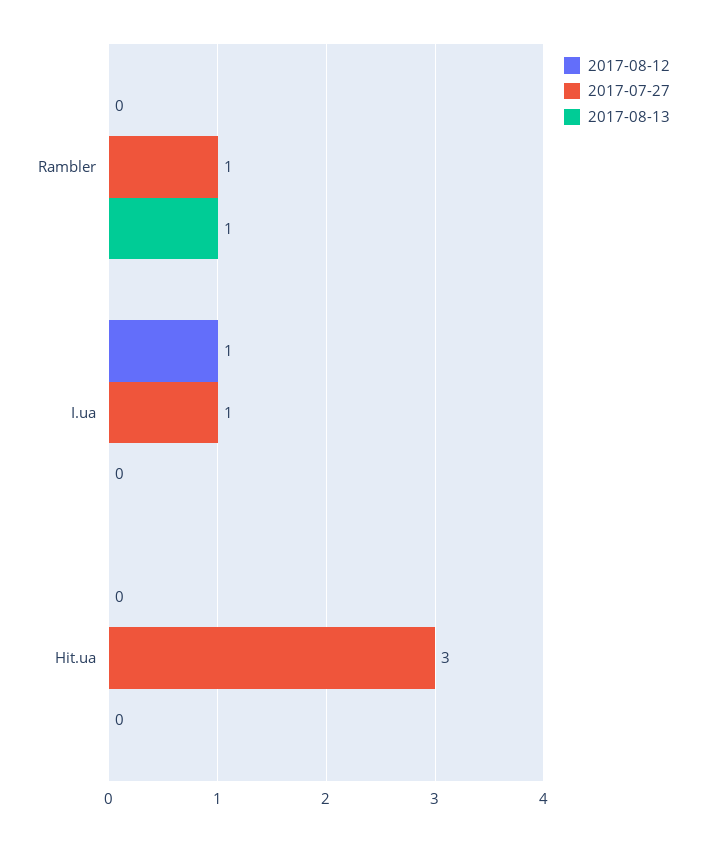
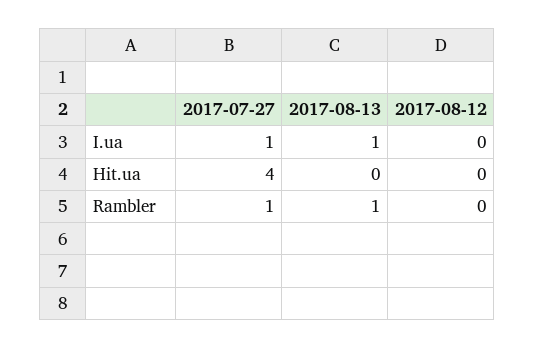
  {
    "2017-08-12": {
      "Rambler": 0,
-     "I.ua": 1,
+     "I.ua": 0,
      "Hit.ua": 0
    },
    "2017-07-27": {
      "Rambler": 1,
      "I.ua": 1,
-     "Hit.ua": 3
+     "Hit.ua": 4
    },
    "2017-08-13": {
      "Rambler": 1,
-     "I.ua": 0,
+     "I.ua": 1,
      "Hit.ua": 0
    }
  }

